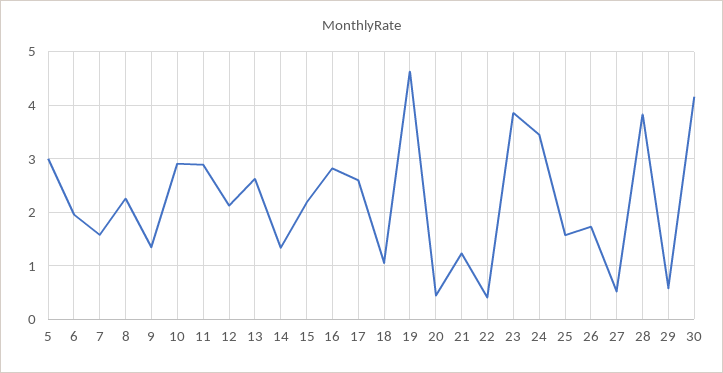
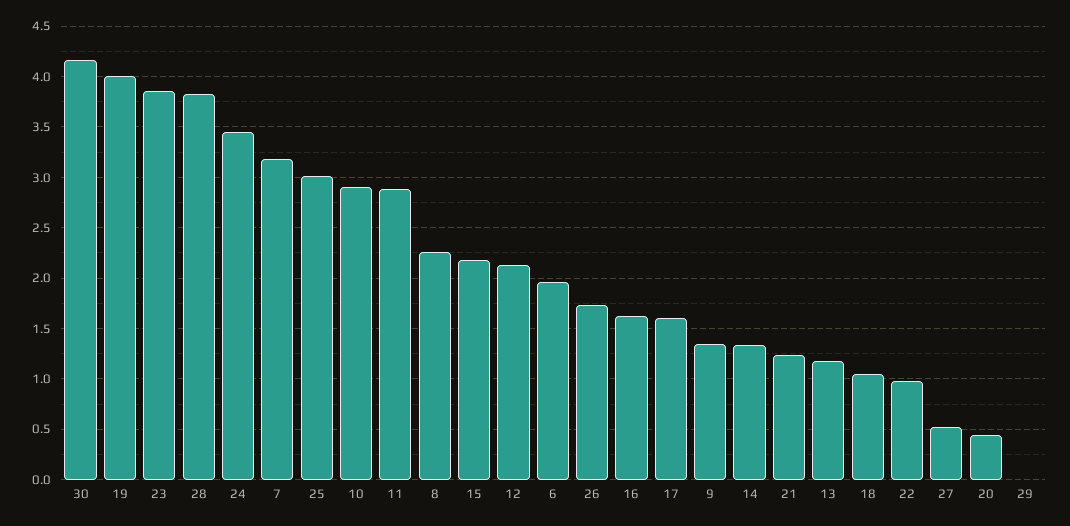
  {
-   "5": 3,
    "6": 2,
-   "7": 1.6,
+   "7": 3.2,
    "8": 2.3,
    "9": 1.3,
    "10": 2.9,
    "11": 2.9,
    "12": 2.1,
-   "13": 2.6,
+   "13": 1.2,
    "14": 1.3,
    "15": 2.2,
-   "16": 2.8,
+   "16": 1.6,
-   "17": 2.6,
+   "17": 1.6,
    "18": 1.1,
-   "19": 4.6,
+   "19": 4,
    "20": 0.4,
    "21": 1.2,
-   "22": 0.4,
+   "22": 1,
    "23": 3.9,
    "24": 3.5,
-   "25": 1.6,
+   "25": 3,
    "26": 1.7,
    "27": 0.5,
    "28": 3.8,
-   "29": 0.6,
+   "29": 0,
    "30": 4.2
  }

